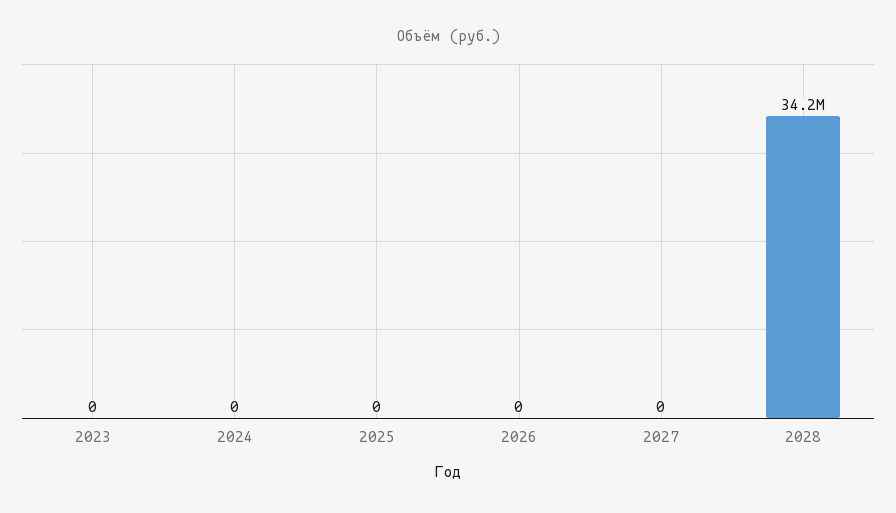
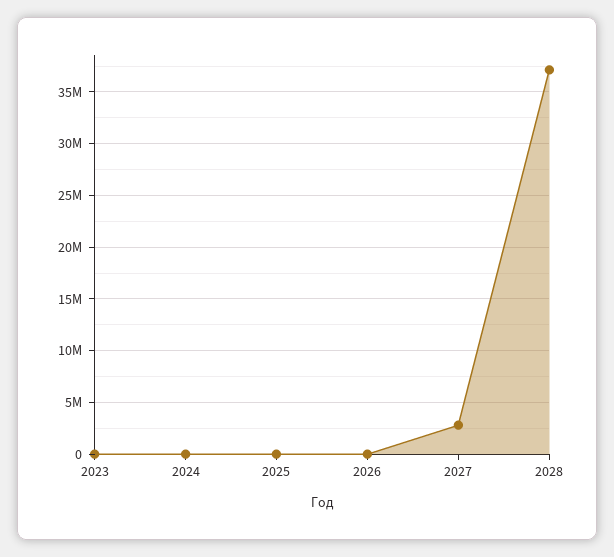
  {
    "2023": 0,
    "2024": 0,
    "2025": 0,
    "2026": 0,
-   "2027": 0,
+   "2027": 3000000,
-   "2028": 34200000
+   "2028": 37000000
  }

